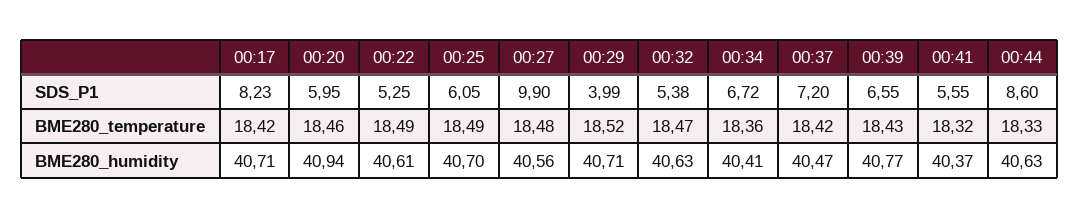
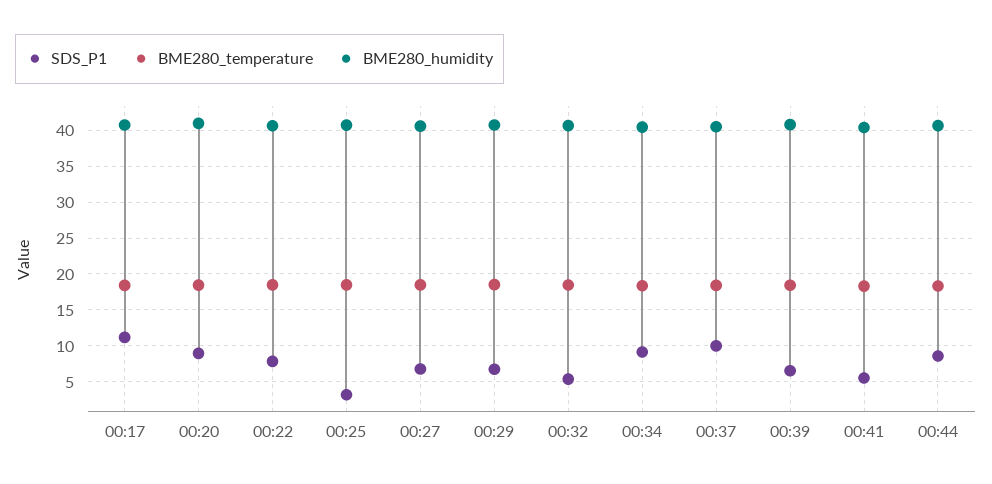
  {
    "SDS_P1": {
-     "00:17": 8.23,
+     "00:17": 11,
-     "00:20": 5.95,
+     "00:20": 9,
-     "00:22": 5.25,
+     "00:22": 8,
-     "00:25": 6.05,
+     "00:25": 3,
-     "00:27": 9.9,
+     "00:27": 7,
-     "00:29": 3.99,
+     "00:29": 7,
      "00:32": 5.38,
-     "00:34": 6.72,
+     "00:34": 9,
-     "00:37": 7.2,
+     "00:37": 10,
      "00:39": 6.55,
      "00:41": 5.55,
      "00:44": 8.6
    },
    "BME280_temperature": {
      "00:17": 18.42,
      "00:20": 18.46,
      "00:22": 18.49,
      "00:25": 18.49,
      "00:27": 18.48,
      "00:29": 18.52,
      "00:32": 18.47,
      "00:34": 18.36,
      "00:37": 18.42,
      "00:39": 18.43,
      "00:41": 18.32,
      "00:44": 18.33
    },
    "BME280_humidity": {
      "00:17": 40.71,
      "00:20": 40.94,
      "00:22": 40.61,
      "00:25": 40.7,
      "00:27": 40.56,
      "00:29": 40.71,
      "00:32": 40.63,
      "00:34": 40.41,
      "00:37": 40.47,
      "00:39": 40.77,
      "00:41": 40.37,
      "00:44": 40.63
    }
  }

